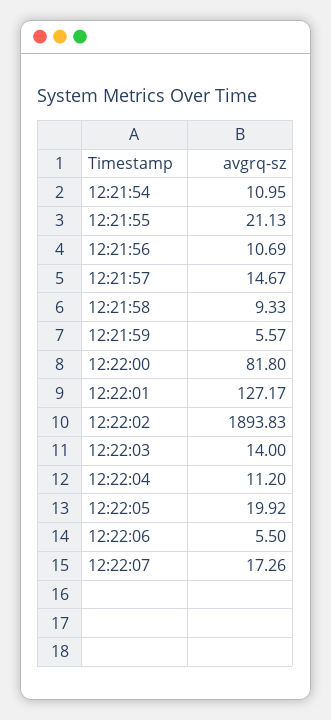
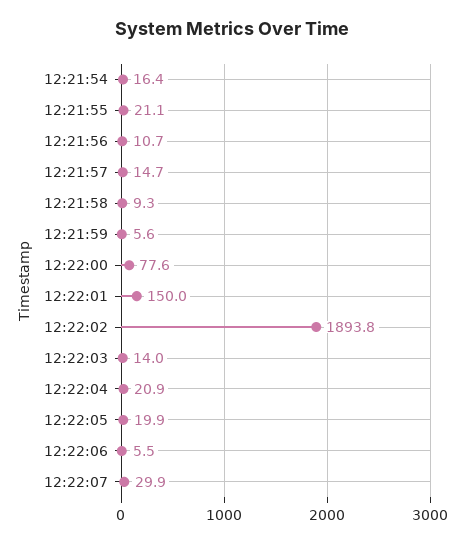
  {
-   "12:21:54": 10.95,
+   "12:21:54": 16.4,
    "12:21:55": 21.13,
    "12:21:56": 10.69,
    "12:21:57": 14.67,
    "12:21:58": 9.33,
    "12:21:59": 5.57,
-   "12:22:00": 81.8,
+   "12:22:00": 77.6,
-   "12:22:01": 127.17,
+   "12:22:01": 150,
    "12:22:02": 1893.83,
    "12:22:03": 14,
-   "12:22:04": 11.2,
+   "12:22:04": 20.9,
    "12:22:05": 19.92,
    "12:22:06": 5.5,
-   "12:22:07": 17.26
+   "12:22:07": 29.9
  }

